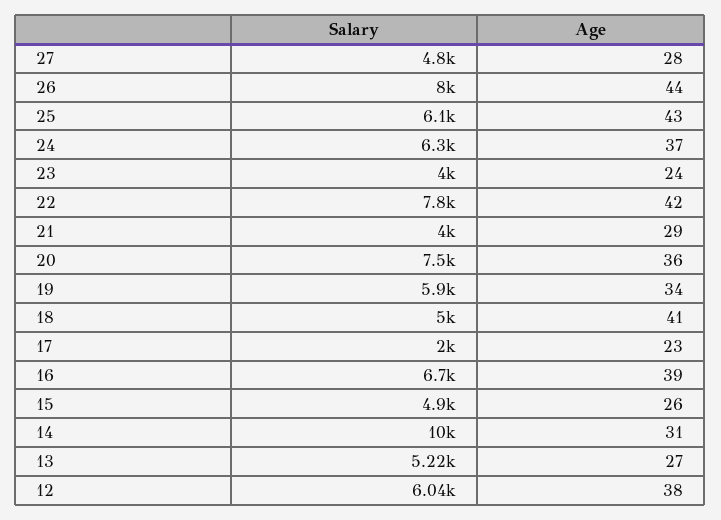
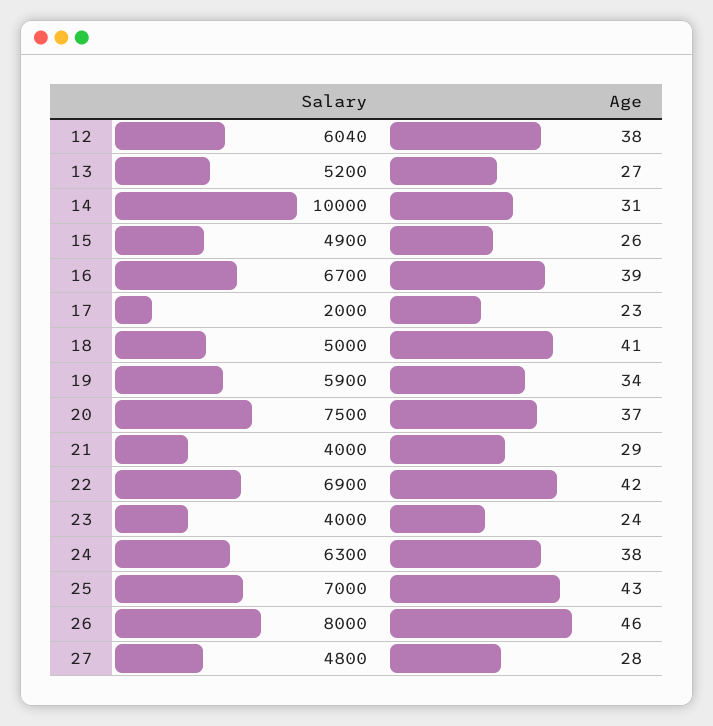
  {
    "Salary": {
      "27": 4800,
      "26": 8000,
-     "25": 6100,
+     "25": 7000,
      "24": 6300,
      "23": 4000,
-     "22": 7800,
+     "22": 6900,
      "21": 4000,
      "20": 7500,
      "19": 5900,
      "18": 5000,
      "17": 2000,
      "16": 6700,
      "15": 4900,
      "14": 10000,
-     "13": 5220,
+     "13": 5200,
      "12": 6040
    },
    "Age": {
      "27": 28,
-     "26": 44,
+     "26": 46,
      "25": 43,
-     "24": 37,
+     "24": 38,
      "23": 24,
      "22": 42,
      "21": 29,
-     "20": 36,
+     "20": 37,
      "19": 34,
      "18": 41,
      "17": 23,
      "16": 39,
      "15": 26,
      "14": 31,
      "13": 27,
      "12": 38
    }
  }

